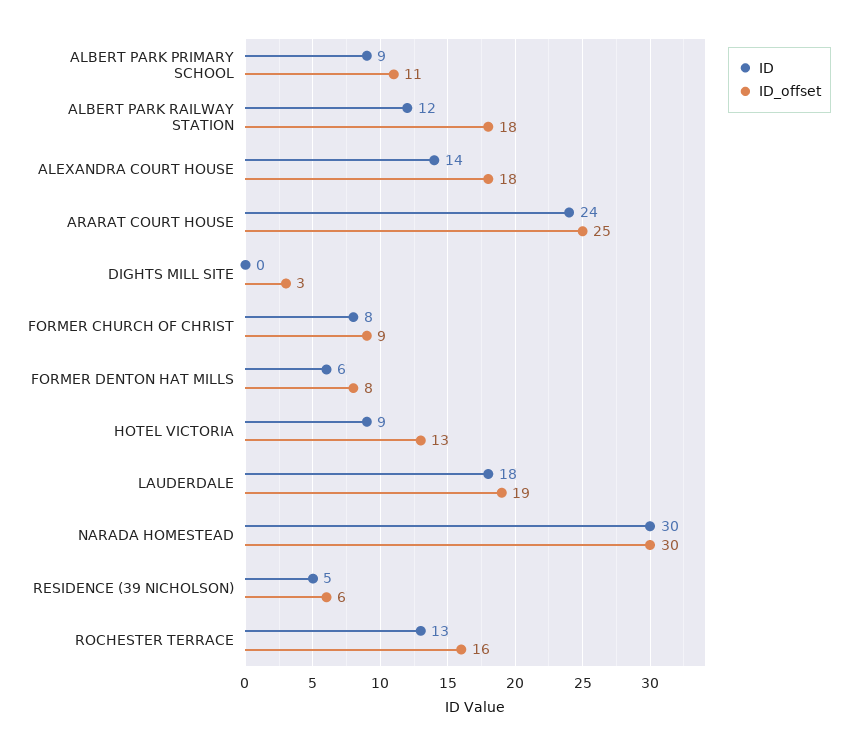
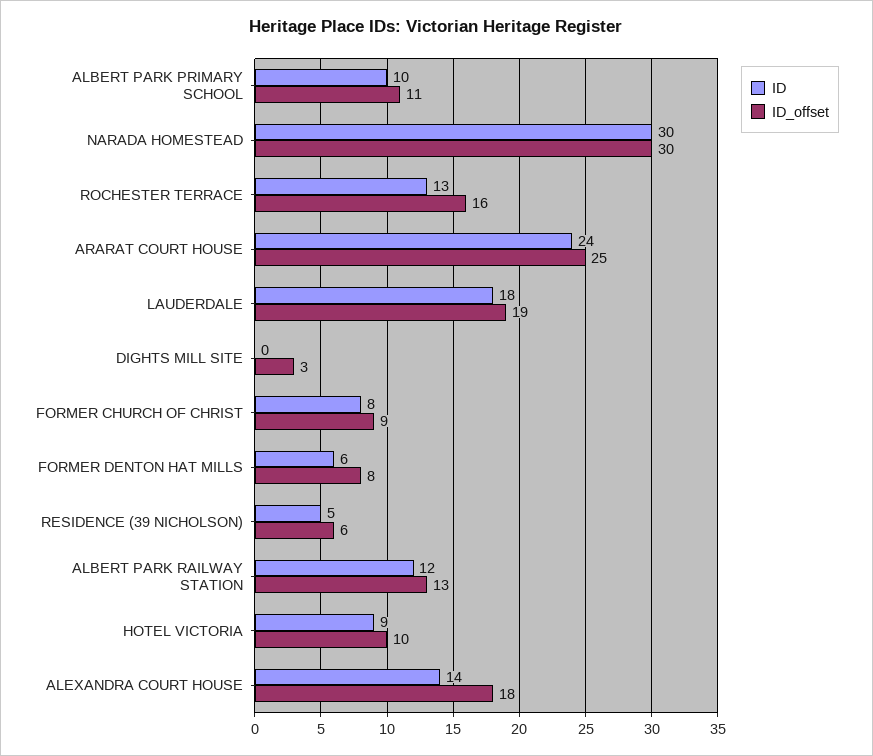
  {
    "ID": {
-     "ALBERT PARK PRIMARY SCHOOL": 9,
+     "ALBERT PARK PRIMARY SCHOOL": 10,
      "ALBERT PARK RAILWAY STATION": 12,
      "ALEXANDRA COURT HOUSE": 14,
      "ARARAT COURT HOUSE": 24,
      "DIGHTS MILL SITE": 0,
      "FORMER CHURCH OF CHRIST": 8,
      "FORMER DENTON HAT MILLS": 6,
      "HOTEL VICTORIA": 9,
      "LAUDERDALE": 18,
      "NARADA HOMESTEAD": 30,
      "RESIDENCE (39 NICHOLSON)": 5,
      "ROCHESTER TERRACE": 13
    },
    "ID_offset": {
      "ALBERT PARK PRIMARY SCHOOL": 11,
-     "ALBERT PARK RAILWAY STATION": 18,
+     "ALBERT PARK RAILWAY STATION": 13,
      "ALEXANDRA COURT HOUSE": 18,
      "ARARAT COURT HOUSE": 25,
      "DIGHTS MILL SITE": 3,
      "FORMER CHURCH OF CHRIST": 9,
      "FORMER DENTON HAT MILLS": 8,
-     "HOTEL VICTORIA": 13,
+     "HOTEL VICTORIA": 10,
      "LAUDERDALE": 19,
      "NARADA HOMESTEAD": 30,
      "RESIDENCE (39 NICHOLSON)": 6,
      "ROCHESTER TERRACE": 16
    }
  }

